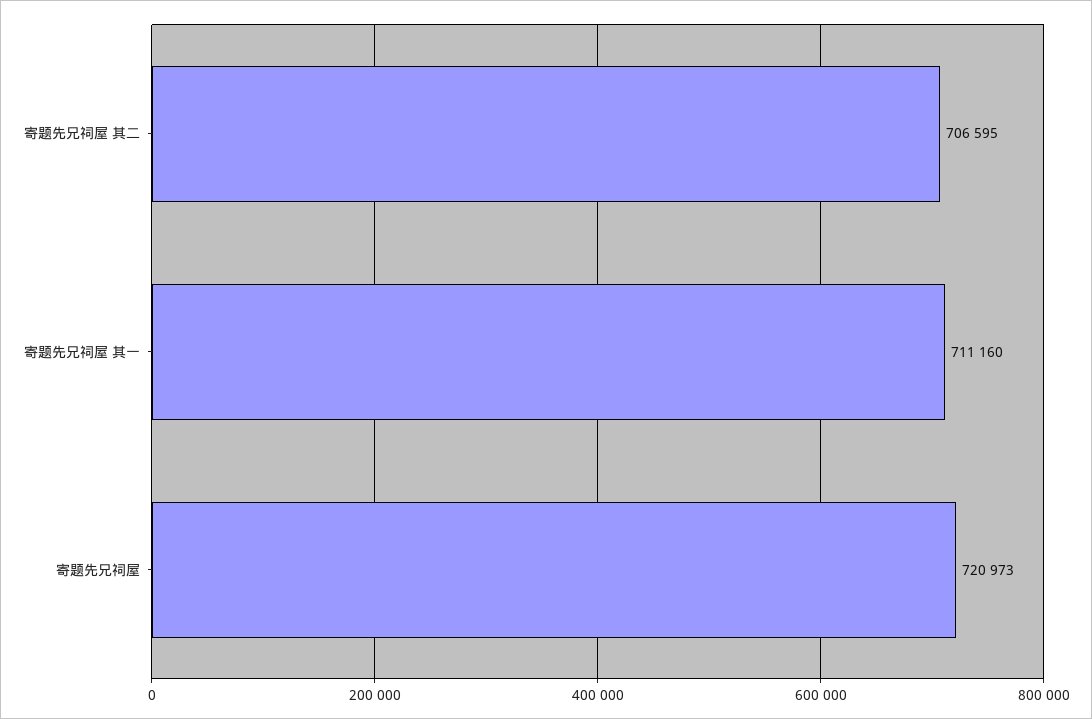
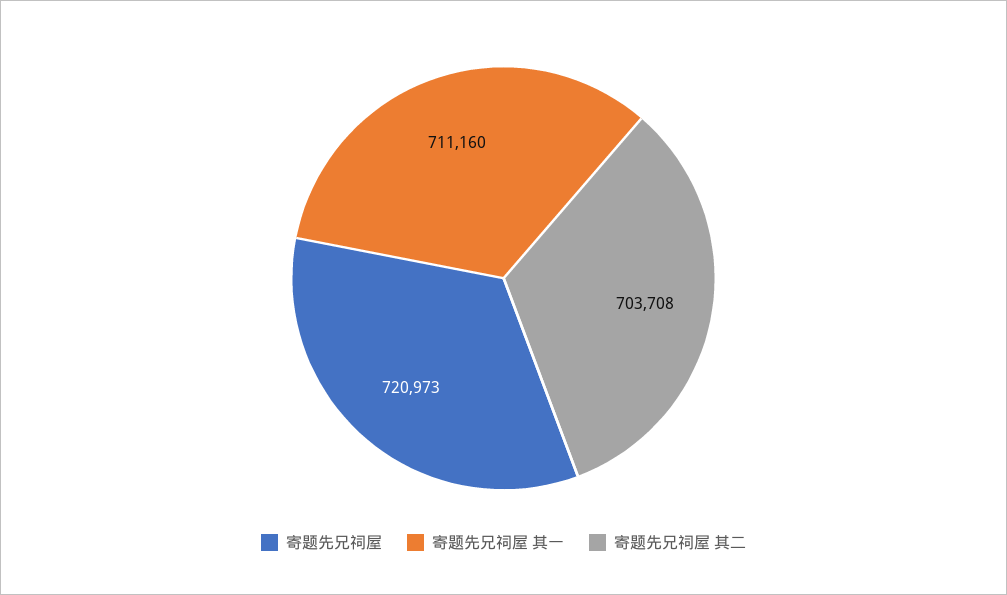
  {
-   "寄题先兄祠屋 其二": 706595,
+   "寄题先兄祠屋 其二": 703708,
    "寄题先兄祠屋 其一": 711160,
    "寄题先兄祠屋": 720973
  }

